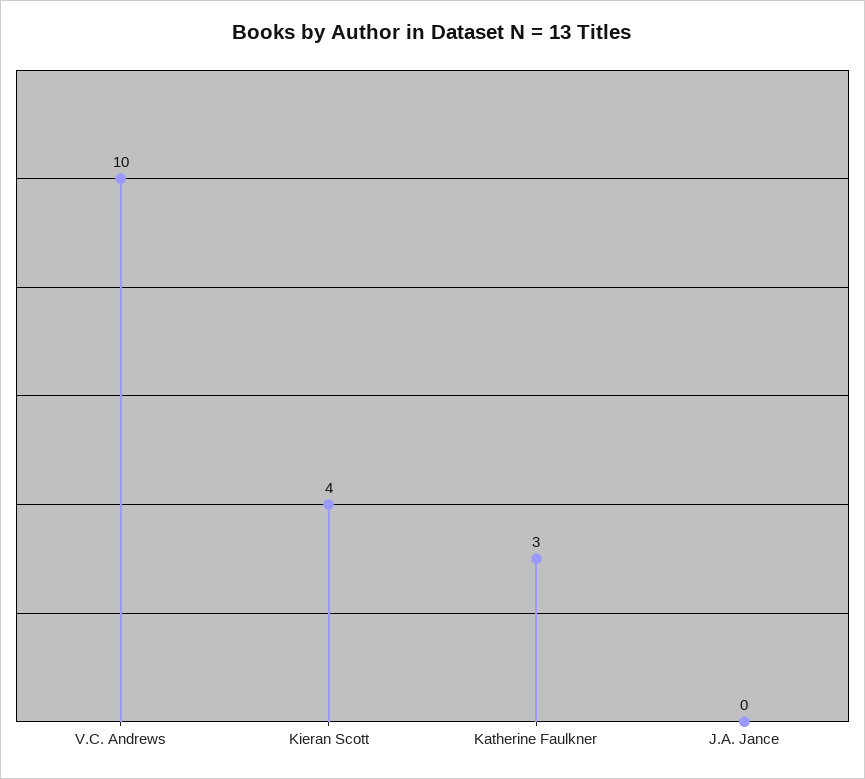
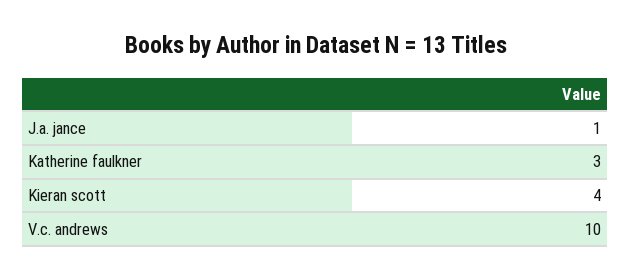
  {
    "V.C. Andrews": 10,
    "Kieran Scott": 4,
    "Katherine Faulkner": 3,
-   "J.A. Jance": 0
+   "J.A. Jance": 1
  }

